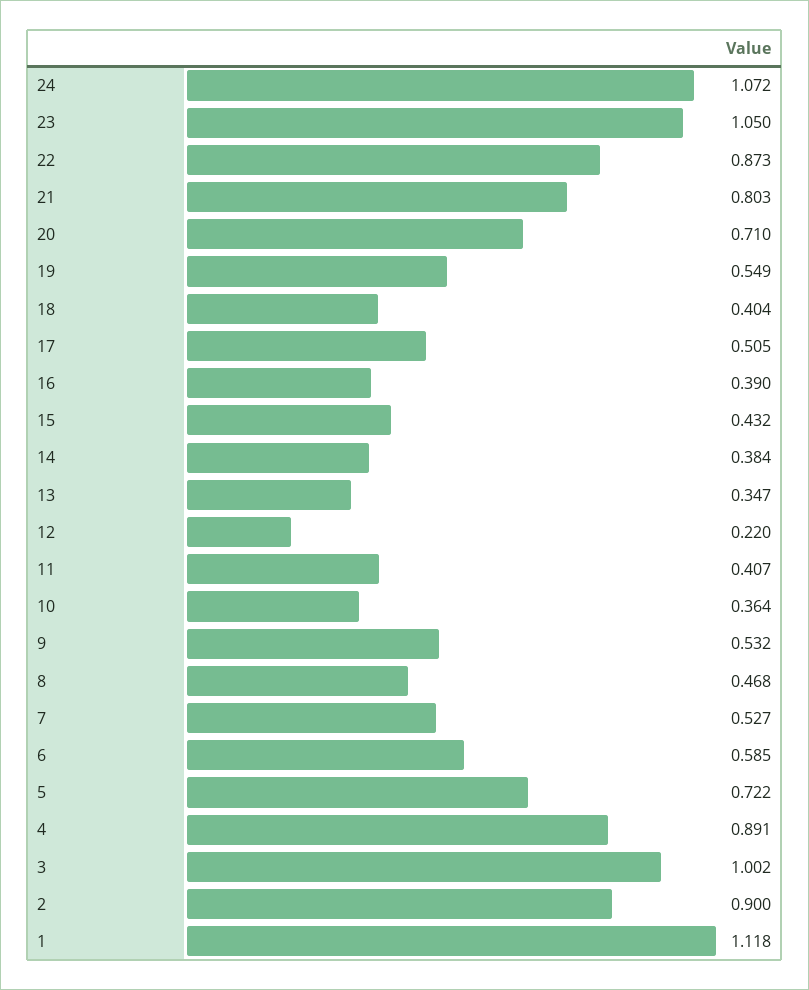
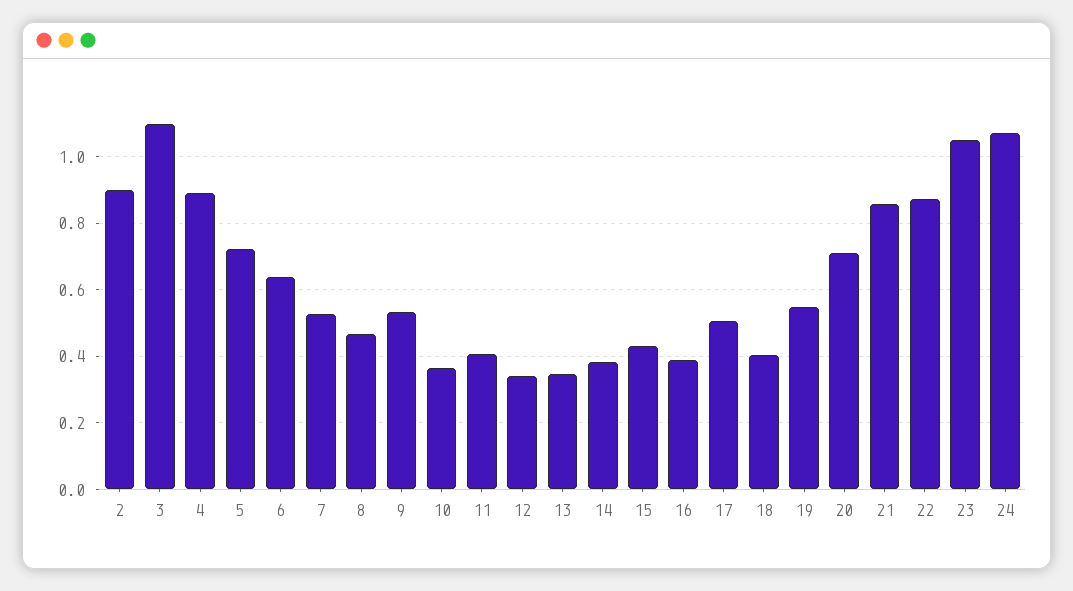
  {
    "24": 1.072,
    "23": 1.05,
    "22": 0.873,
-   "21": 0.803,
+   "21": 0.86,
    "20": 0.71,
    "19": 0.549,
    "18": 0.404,
    "17": 0.505,
    "16": 0.39,
    "15": 0.432,
    "14": 0.384,
    "13": 0.347,
-   "12": 0.22,
+   "12": 0.34,
    "11": 0.407,
    "10": 0.364,
    "9": 0.532,
    "8": 0.468,
    "7": 0.527,
-   "6": 0.585,
+   "6": 0.64,
    "5": 0.722,
    "4": 0.891,
-   "3": 1.002,
+   "3": 1.1,
-   "2": 0.9,
+   "2": 0.9
-   "1": 1.118
  }

